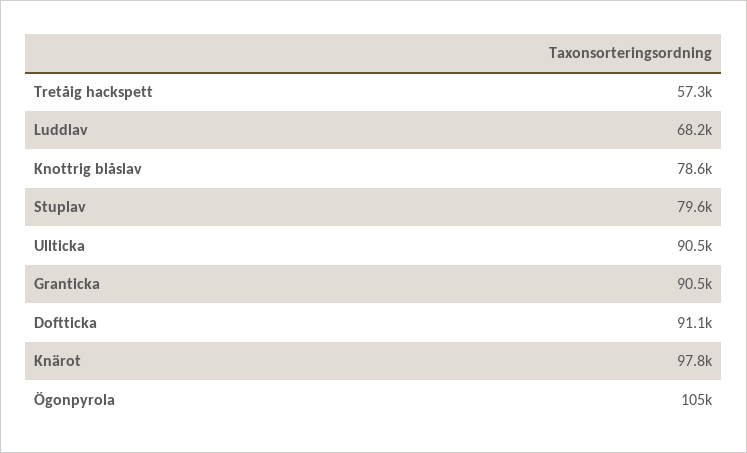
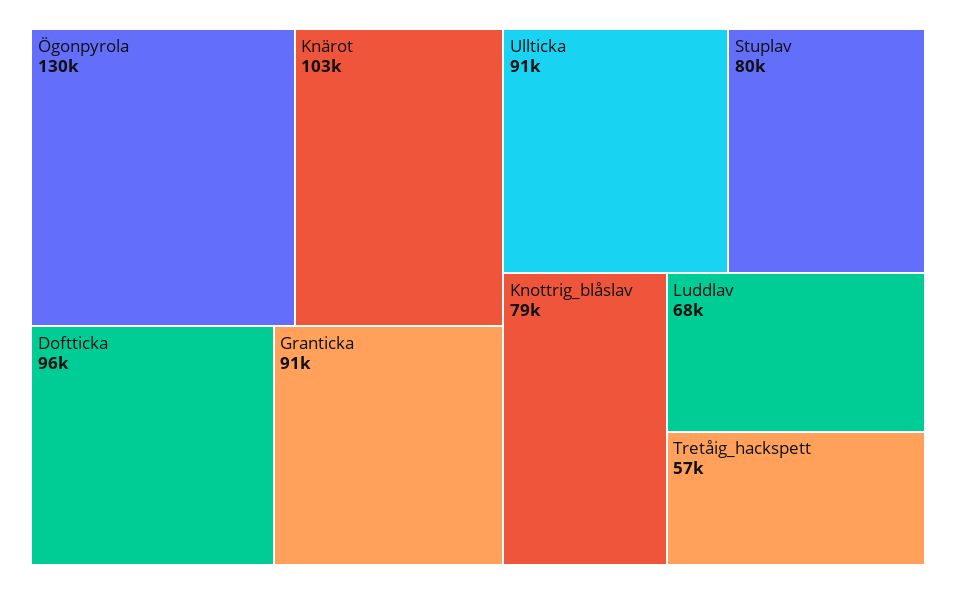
  {
    "Tretåig hackspett": 57300,
    "Luddlav": 68200,
    "Knottrig blåslav": 78600,
    "Stuplav": 79600,
    "Ullticka": 90500,
    "Granticka": 90500,
-   "Doftticka": 91100,
+   "Doftticka": 96000,
-   "Knärot": 97800,
+   "Knärot": 103000,
-   "Ögonpyrola": 105000
+   "Ögonpyrola": 130000
  }

